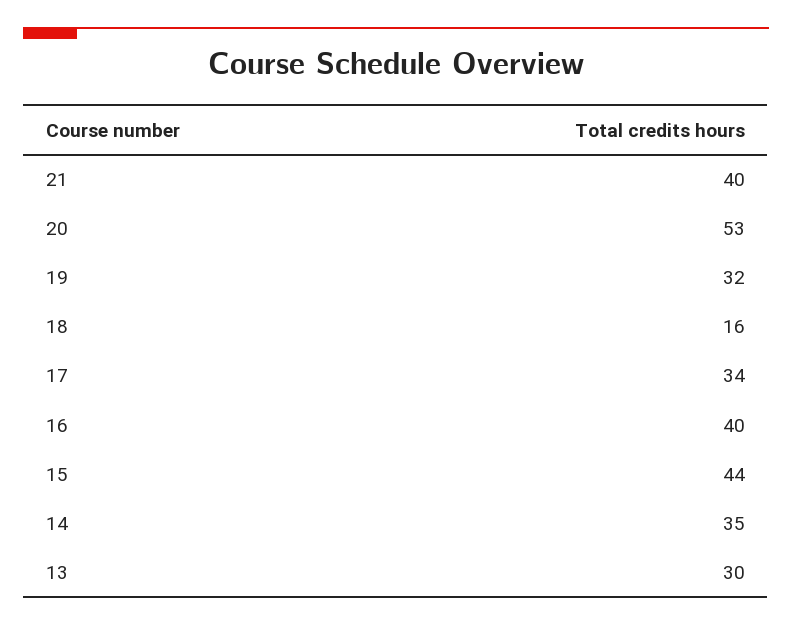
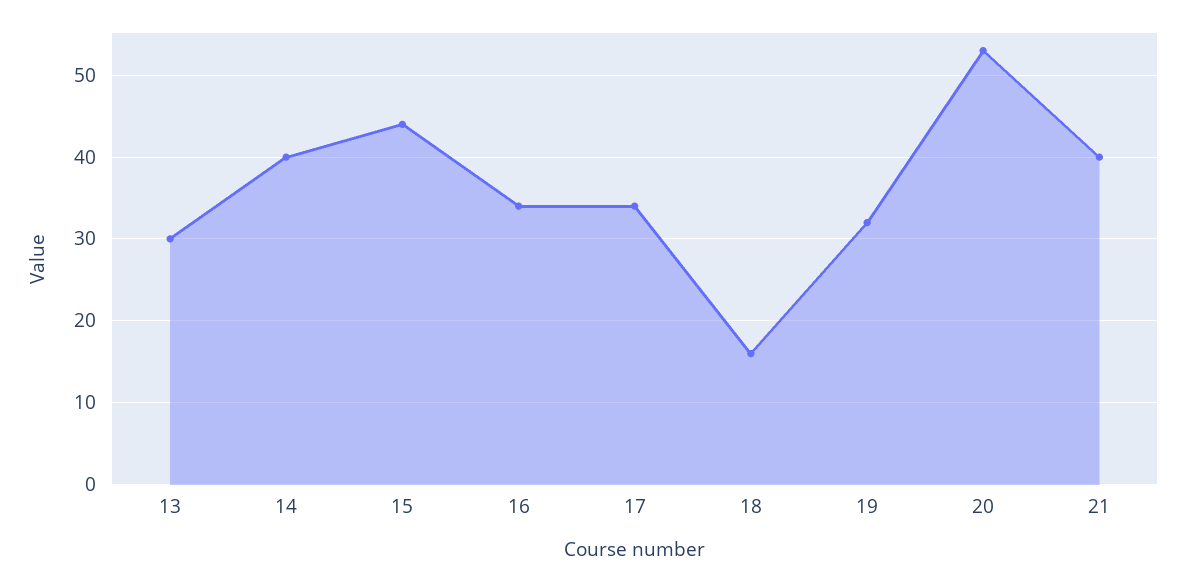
  {
    "21": 40,
    "20": 53,
    "19": 32,
    "18": 16,
    "17": 34,
-   "16": 40,
+   "16": 34,
    "15": 44,
-   "14": 35,
+   "14": 40,
    "13": 30
  }

